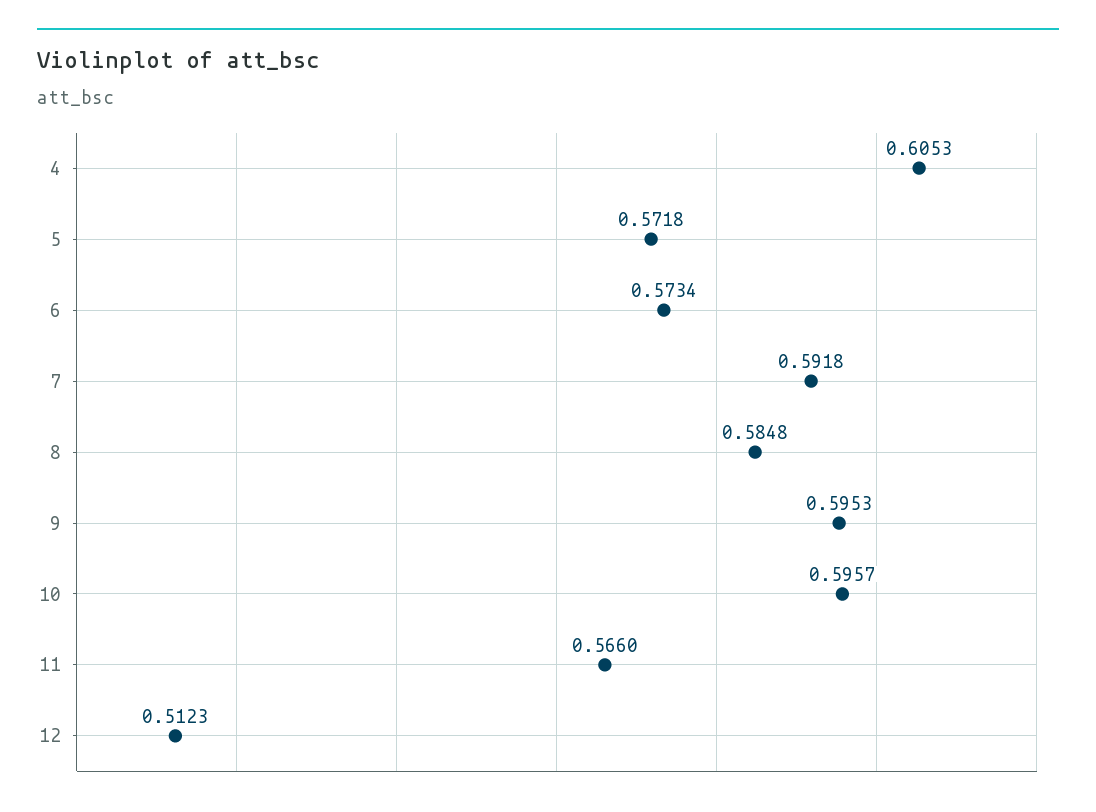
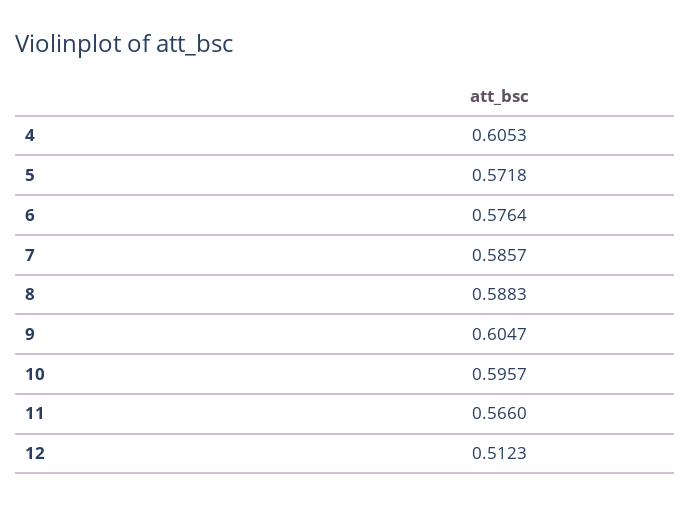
  {
    "4": 0.6053,
    "5": 0.5718,
-   "6": 0.5734,
+   "6": 0.5764,
-   "7": 0.5918,
+   "7": 0.5857,
-   "8": 0.5848,
+   "8": 0.5883,
-   "9": 0.5953,
+   "9": 0.6047,
    "10": 0.5957,
    "11": 0.566,
    "12": 0.5123
  }

